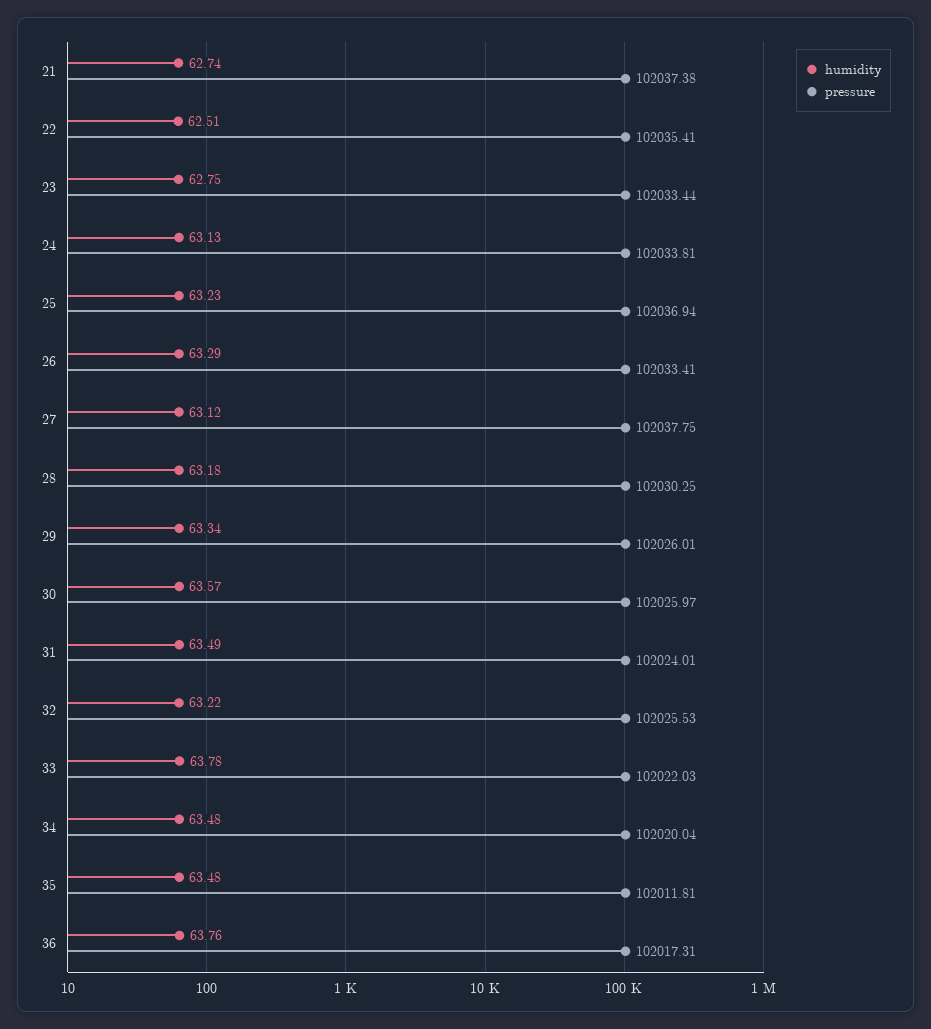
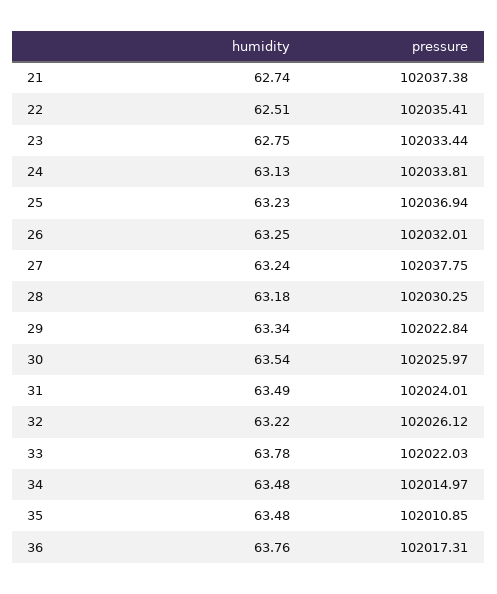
  {
    "humidity": {
      "21": 62.74,
      "22": 62.51,
      "23": 62.75,
      "24": 63.13,
      "25": 63.23,
-     "26": 63.29,
+     "26": 63.25,
-     "27": 63.12,
+     "27": 63.24,
      "28": 63.18,
      "29": 63.34,
-     "30": 63.57,
+     "30": 63.54,
      "31": 63.49,
      "32": 63.22,
      "33": 63.78,
      "34": 63.48,
      "35": 63.48,
      "36": 63.76
    },
    "pressure": {
      "21": 102037.38,
      "22": 102035.41,
      "23": 102033.44,
      "24": 102033.81,
      "25": 102036.94,
-     "26": 102033.41,
+     "26": 102032.01,
      "27": 102037.75,
      "28": 102030.25,
-     "29": 102026.01,
+     "29": 102022.84,
      "30": 102025.97,
      "31": 102024.01,
-     "32": 102025.53,
+     "32": 102026.12,
      "33": 102022.03,
-     "34": 102020.04,
+     "34": 102014.97,
-     "35": 102011.81,
+     "35": 102010.85,
      "36": 102017.31
    }
  }

